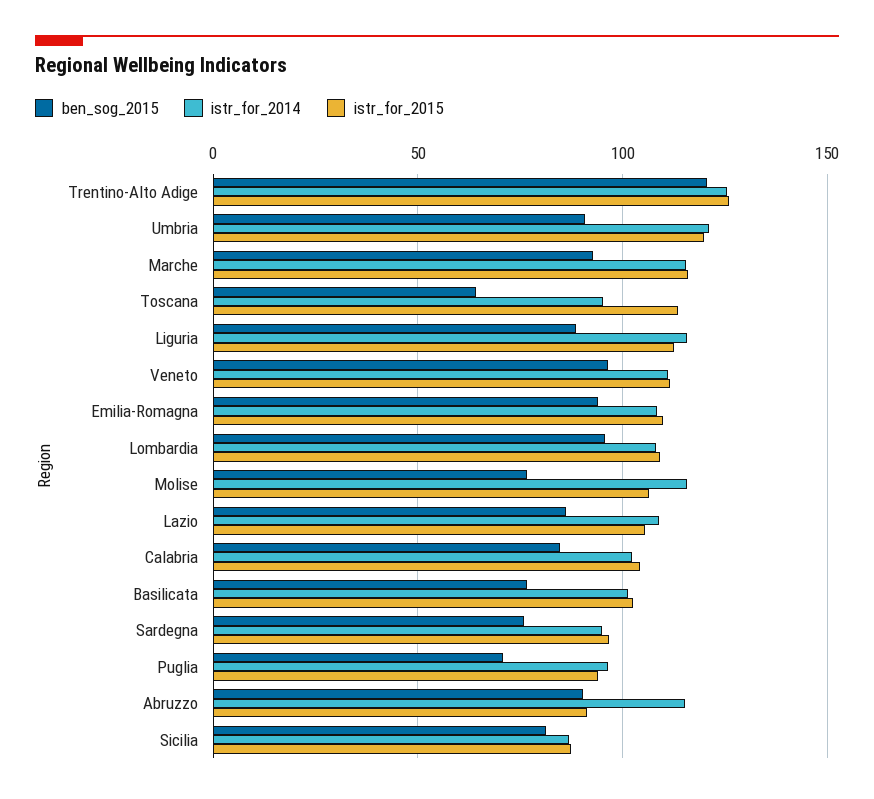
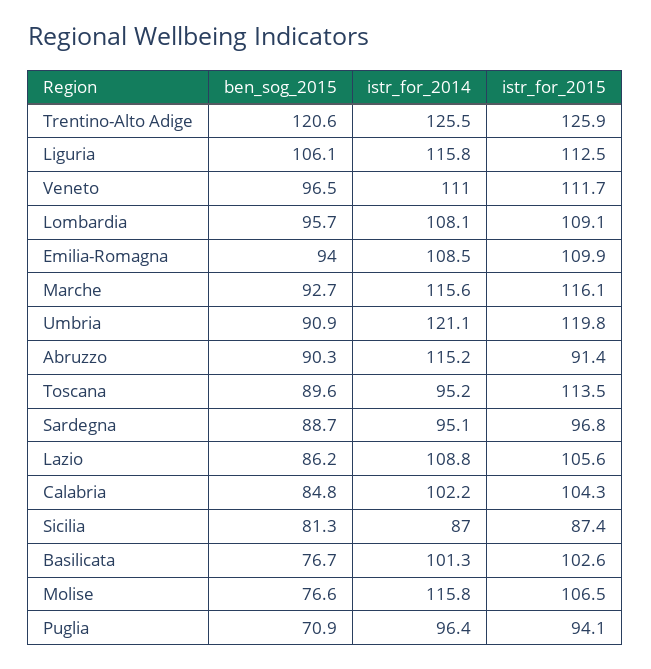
  {
    "ben_sog_2015": {
      "Trentino-Alto Adige": 120.6,
      "Umbria": 90.9,
      "Marche": 92.7,
-     "Toscana": 65,
+     "Toscana": 89.6,
-     "Liguria": 90,
+     "Liguria": 106.1,
      "Veneto": 96.5,
      "Emilia-Romagna": 94,
      "Lombardia": 95.7,
      "Molise": 76.6,
      "Lazio": 86.2,
      "Calabria": 84.8,
      "Basilicata": 76.7,
-     "Sardegna": 75,
+     "Sardegna": 88.7,
      "Puglia": 70.9,
      "Abruzzo": 90.3,
      "Sicilia": 81.3
    },
    "istr_for_2014": {
      "Trentino-Alto Adige": 125.5,
      "Umbria": 121.1,
      "Marche": 115.6,
      "Toscana": 95.2,
      "Liguria": 115.8,
      "Veneto": 111,
      "Emilia-Romagna": 108.5,
      "Lombardia": 108.1,
      "Molise": 115.8,
      "Lazio": 108.8,
      "Calabria": 102.2,
      "Basilicata": 101.3,
      "Sardegna": 95.1,
      "Puglia": 96.4,
      "Abruzzo": 115.2,
      "Sicilia": 87
    },
    "istr_for_2015": {
      "Trentino-Alto Adige": 125.9,
      "Umbria": 119.8,
      "Marche": 116.1,
      "Toscana": 113.5,
      "Liguria": 112.5,
      "Veneto": 111.7,
      "Emilia-Romagna": 109.9,
      "Lombardia": 109.1,
      "Molise": 106.5,
      "Lazio": 105.6,
      "Calabria": 104.3,
      "Basilicata": 102.6,
      "Sardegna": 96.8,
      "Puglia": 94.1,
      "Abruzzo": 91.4,
      "Sicilia": 87.4
    }
  }

